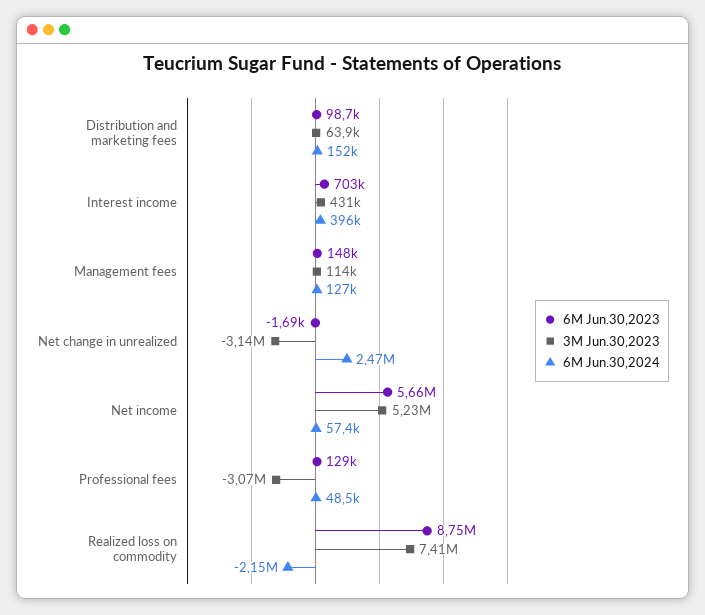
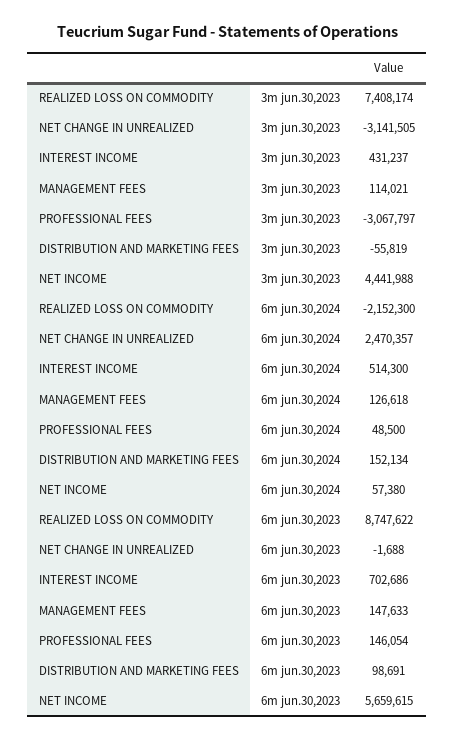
  {
    "6M Jun.30,2023": {
      "Distribution and marketing fees": 98691,
      "Interest income": 702686,
      "Management fees": 147633,
      "Net change in unrealized": -1688,
      "Net income": 5659615,
-     "Professional fees": 129000,
+     "Professional fees": 146054,
      "Realized loss on commodity": 8747622
    },
    "3M Jun.30,2023": {
-     "Distribution and marketing fees": 63900,
+     "Distribution and marketing fees": -55819,
      "Interest income": 431237,
      "Management fees": 114021,
      "Net change in unrealized": -3141505,
-     "Net income": 5230000,
+     "Net income": 4441988,
      "Professional fees": -3067797,
      "Realized loss on commodity": 7408174
    },
    "6M Jun.30,2024": {
      "Distribution and marketing fees": 152134,
-     "Interest income": 396000,
+     "Interest income": 514300,
      "Management fees": 126618,
      "Net change in unrealized": 2470357,
      "Net income": 57380,
      "Professional fees": 48500,
      "Realized loss on commodity": -2152300
    }
  }

